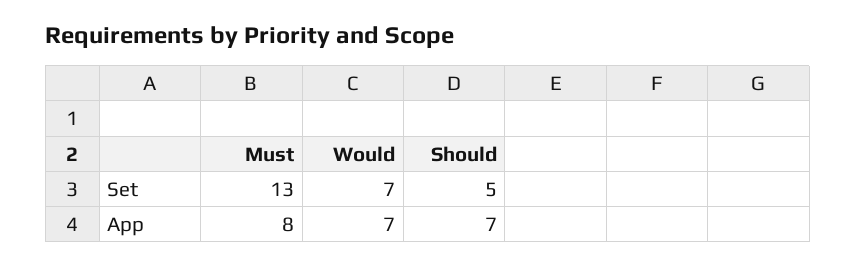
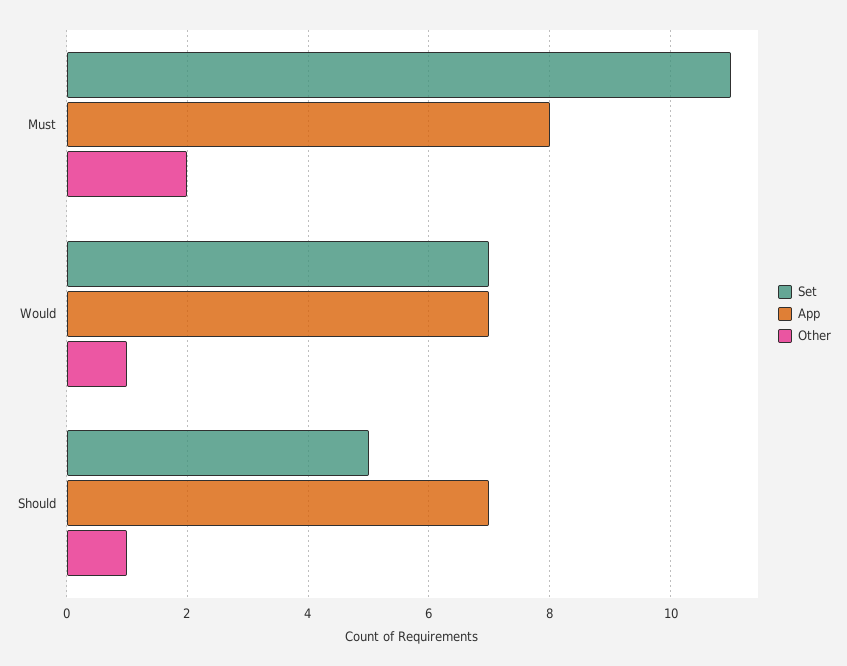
  {
    "Set": {
-     "Must": 13,
+     "Must": 11,
      "Would": 7,
      "Should": 5
    },
    "App": {
      "Must": 8,
      "Would": 7,
      "Should": 7
-   }
+   },
+   "Other": {
+     "Must": 2,
+     "Would": 1,
+     "Should": 1
+   }
  }

